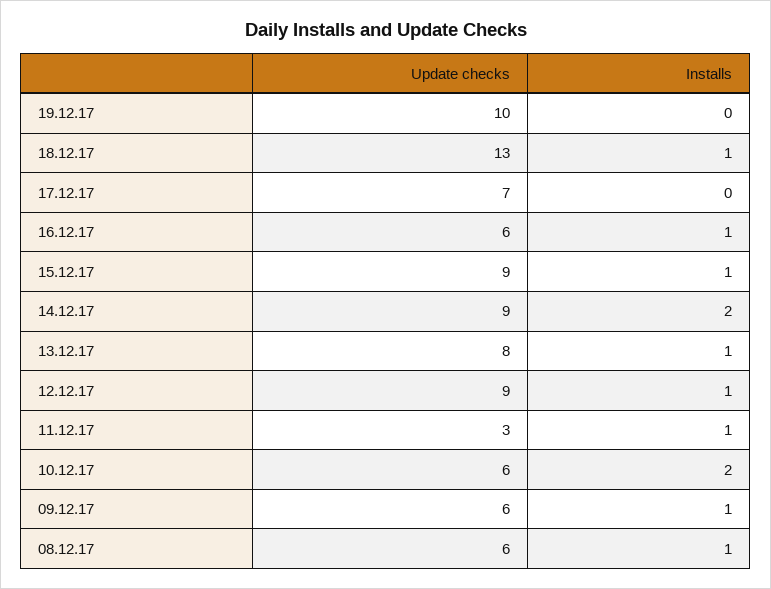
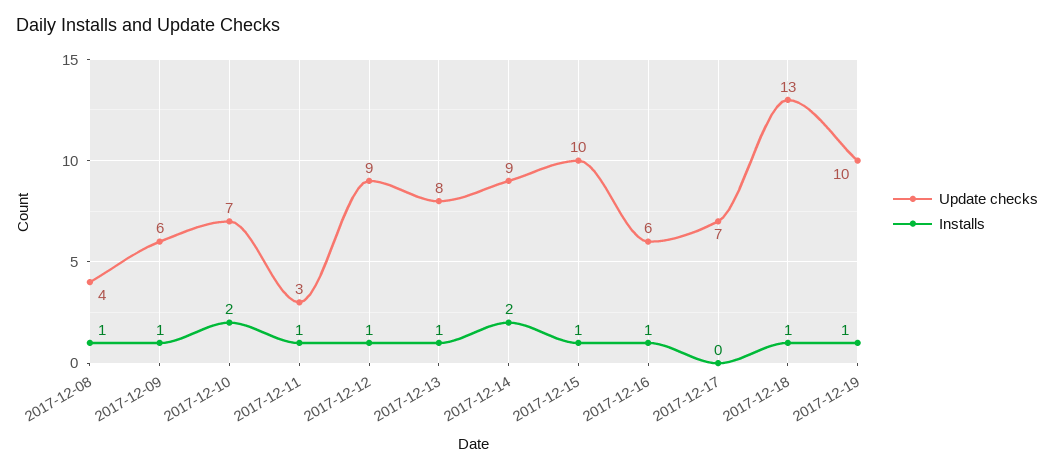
  {
    "Update checks": {
      "19.12.17": 10,
      "18.12.17": 13,
      "17.12.17": 7,
      "16.12.17": 6,
-     "15.12.17": 9,
+     "15.12.17": 10,
      "14.12.17": 9,
      "13.12.17": 8,
      "12.12.17": 9,
      "11.12.17": 3,
-     "10.12.17": 6,
+     "10.12.17": 7,
      "09.12.17": 6,
-     "08.12.17": 6
+     "08.12.17": 4
    },
    "Installs": {
-     "19.12.17": 0,
+     "19.12.17": 1,
      "18.12.17": 1,
      "17.12.17": 0,
      "16.12.17": 1,
      "15.12.17": 1,
      "14.12.17": 2,
      "13.12.17": 1,
      "12.12.17": 1,
      "11.12.17": 1,
      "10.12.17": 2,
      "09.12.17": 1,
      "08.12.17": 1
    }
  }

